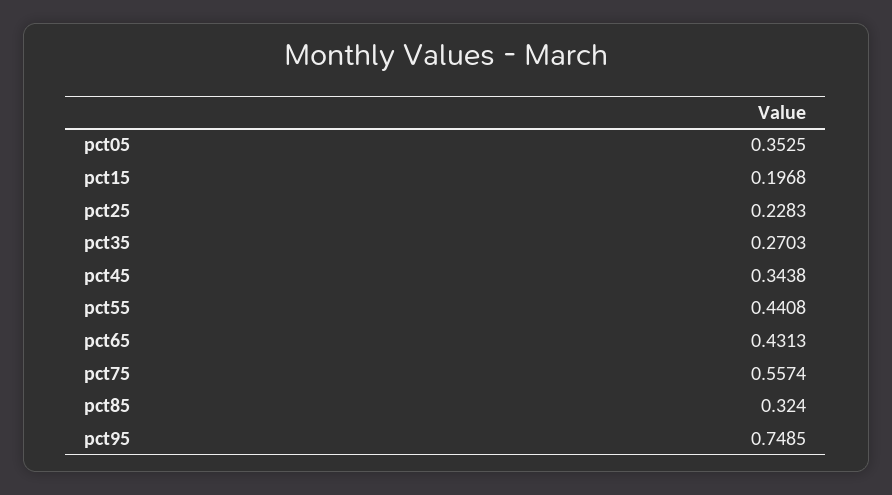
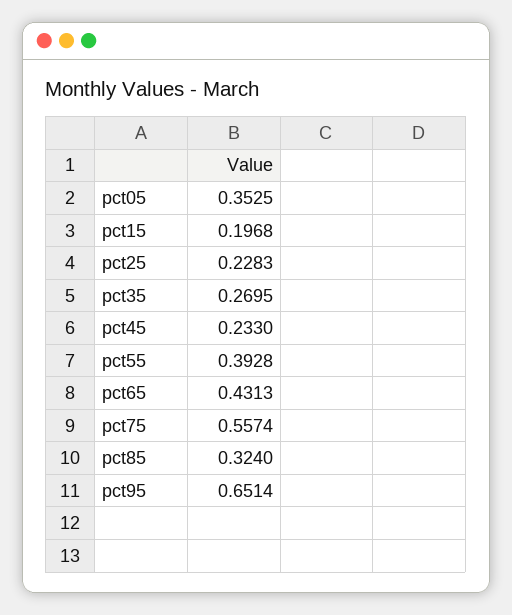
  {
    "pct05": 0.3525,
    "pct15": 0.1968,
    "pct25": 0.2283,
-   "pct35": 0.2703,
+   "pct35": 0.2695,
-   "pct45": 0.3438,
+   "pct45": 0.233,
-   "pct55": 0.4408,
+   "pct55": 0.3928,
    "pct65": 0.4313,
    "pct75": 0.5574,
    "pct85": 0.324,
-   "pct95": 0.7485
+   "pct95": 0.6514
  }

